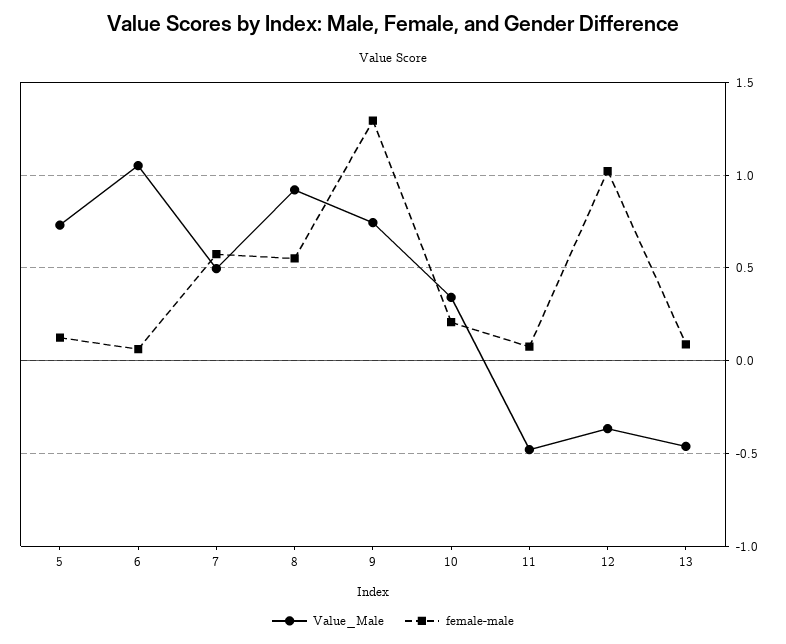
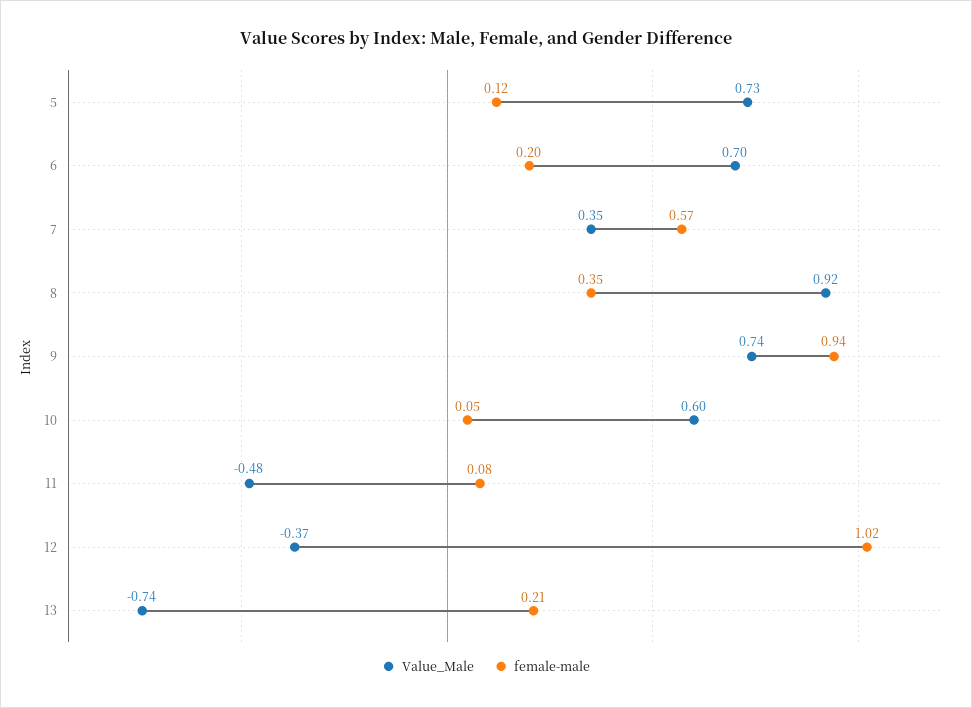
  {
    "Value_Male": {
      "5": 0.73,
-     "6": 1.05,
+     "6": 0.7,
-     "7": 0.5,
+     "7": 0.35,
      "8": 0.92,
      "9": 0.74,
-     "10": 0.35,
+     "10": 0.6,
      "11": -0.48,
      "12": -0.37,
-     "13": -0.45
+     "13": -0.74
    },
    "female-male": {
      "5": 0.12,
-     "6": 0.05,
+     "6": 0.2,
      "7": 0.57,
-     "8": 0.55,
+     "8": 0.35,
-     "9": 1.3,
+     "9": 0.94,
-     "10": 0.2,
+     "10": 0.05,
      "11": 0.08,
      "12": 1.02,
-     "13": 0.1
+     "13": 0.21
    }
  }

